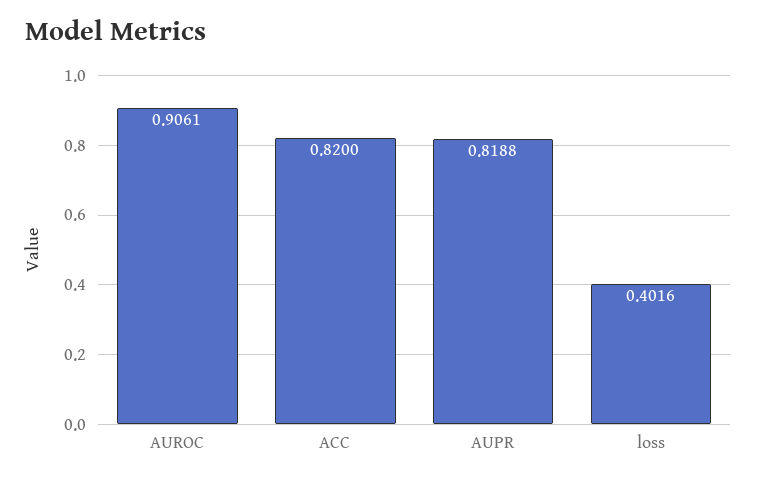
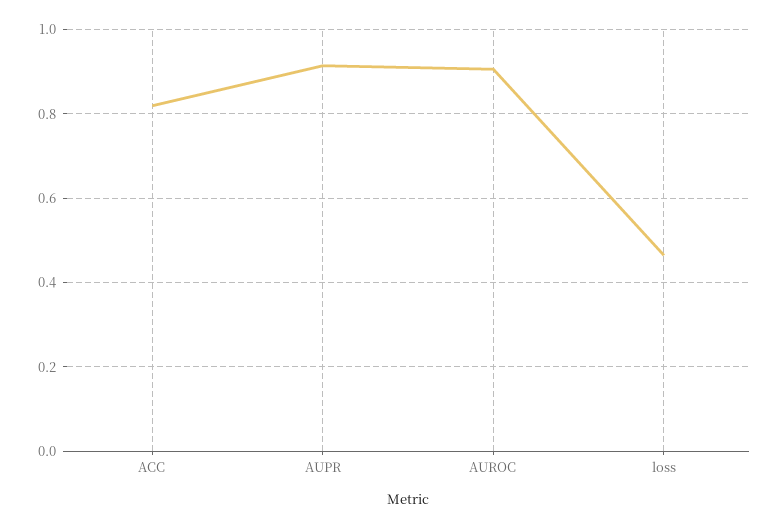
  {
    "AUROC": 0.9061,
    "ACC": 0.82,
-   "AUPR": 0.8188,
+   "AUPR": 0.92,
-   "loss": 0.4016
+   "loss": 0.46
  }

